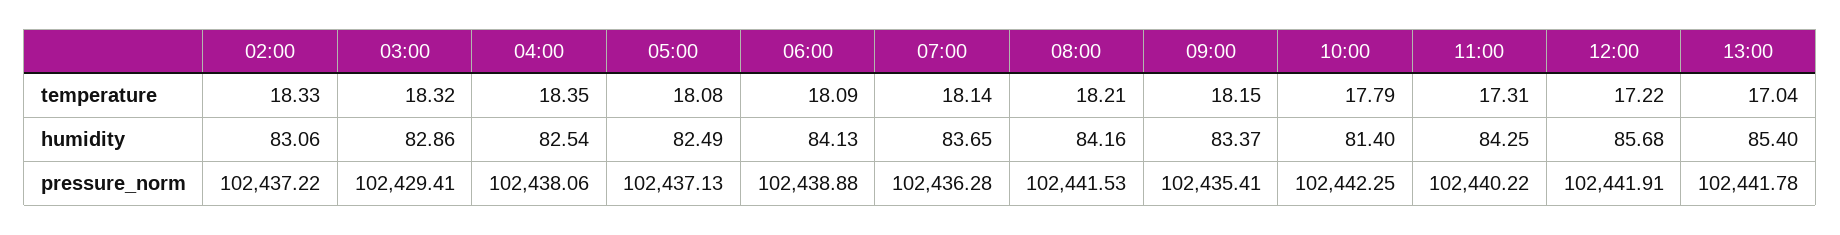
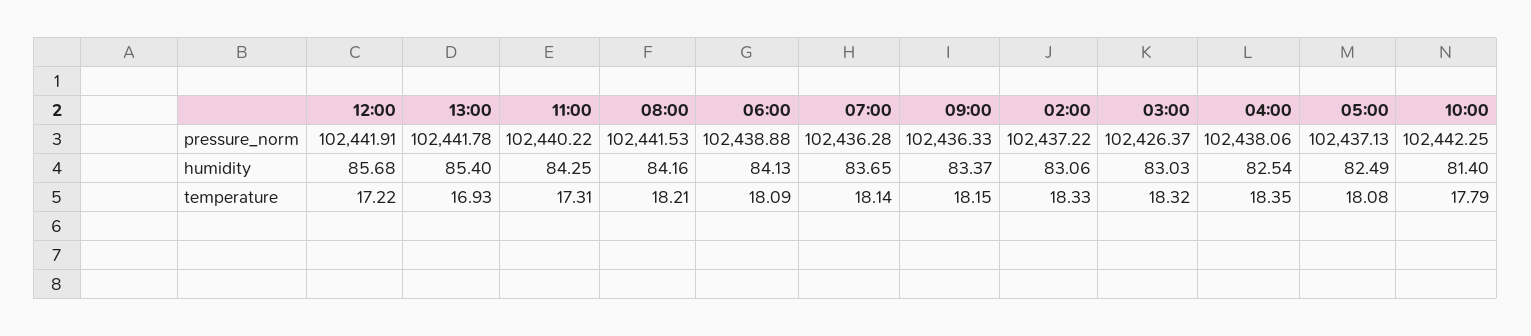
  {
    "02:00": {
      "temperature": 18.33,
      "humidity": 83.06,
      "pressure_norm": 102437.22
    },
    "03:00": {
      "temperature": 18.32,
-     "humidity": 82.86,
+     "humidity": 83.03,
-     "pressure_norm": 102429.41
+     "pressure_norm": 102426.37
    },
    "04:00": {
      "temperature": 18.35,
      "humidity": 82.54,
      "pressure_norm": 102438.06
    },
    "05:00": {
      "temperature": 18.08,
      "humidity": 82.49,
      "pressure_norm": 102437.13
    },
    "06:00": {
      "temperature": 18.09,
      "humidity": 84.13,
      "pressure_norm": 102438.88
    },
    "07:00": {
      "temperature": 18.14,
      "humidity": 83.65,
      "pressure_norm": 102436.28
    },
    "08:00": {
      "temperature": 18.21,
      "humidity": 84.16,
      "pressure_norm": 102441.53
    },
    "09:00": {
      "temperature": 18.15,
      "humidity": 83.37,
-     "pressure_norm": 102435.41
+     "pressure_norm": 102436.33
    },
    "10:00": {
      "temperature": 17.79,
      "humidity": 81.4,
      "pressure_norm": 102442.25
    },
    "11:00": {
      "temperature": 17.31,
      "humidity": 84.25,
      "pressure_norm": 102440.22
    },
    "12:00": {
      "temperature": 17.22,
      "humidity": 85.68,
      "pressure_norm": 102441.91
    },
    "13:00": {
-     "temperature": 17.04,
+     "temperature": 16.93,
      "humidity": 85.4,
      "pressure_norm": 102441.78
    }
  }

